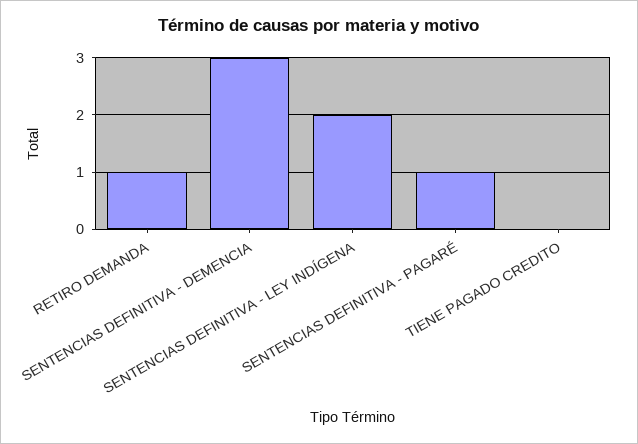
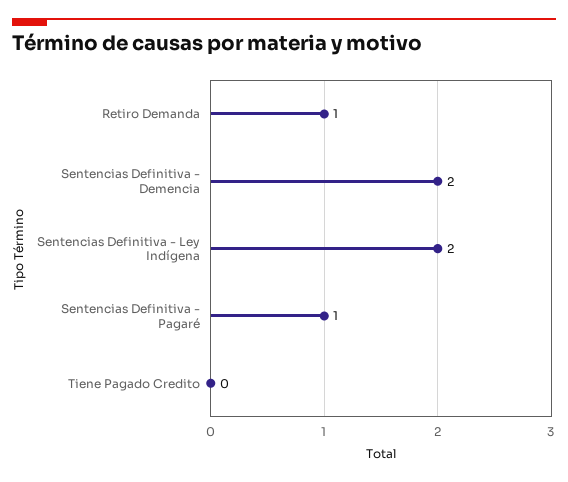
  {
    "RETIRO DEMANDA": 1,
-   "SENTENCIAS DEFINITIVA - DEMENCIA": 3,
+   "SENTENCIAS DEFINITIVA - DEMENCIA": 2,
    "SENTENCIAS DEFINITIVA - LEY INDÍGENA": 2,
    "SENTENCIAS DEFINITIVA - PAGARÉ": 1,
    "TIENE PAGADO CREDITO": 0
  }

